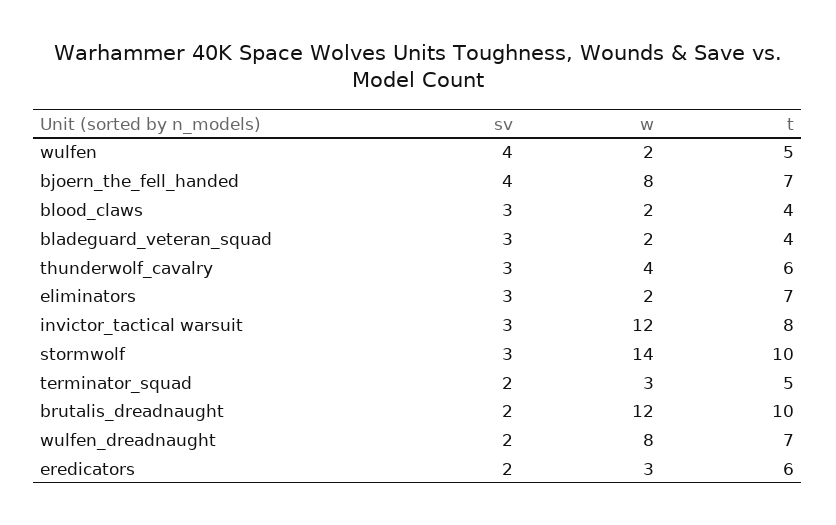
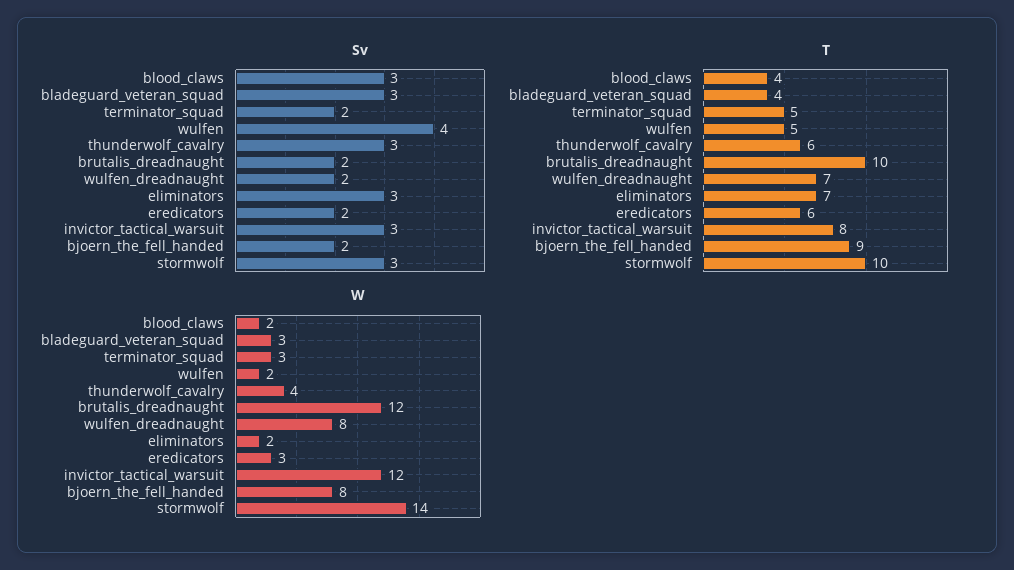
  {
    "sv": {
      "wulfen": 4,
-     "bjoern_the_fell_handed": 4,
+     "bjoern_the_fell_handed": 2,
      "blood_claws": 3,
      "bladeguard_veteran_squad": 3,
      "thunderwolf_cavalry": 3,
      "eliminators": 3,
      "invictor_tactical warsuit": 3,
      "stormwolf": 3,
      "terminator_squad": 2,
      "brutalis_dreadnaught": 2,
      "wulfen_dreadnaught": 2,
      "eredicators": 2
    },
    "w": {
      "wulfen": 2,
      "bjoern_the_fell_handed": 8,
      "blood_claws": 2,
-     "bladeguard_veteran_squad": 2,
+     "bladeguard_veteran_squad": 3,
      "thunderwolf_cavalry": 4,
      "eliminators": 2,
      "invictor_tactical warsuit": 12,
      "stormwolf": 14,
      "terminator_squad": 3,
      "brutalis_dreadnaught": 12,
      "wulfen_dreadnaught": 8,
      "eredicators": 3
    },
    "t": {
      "wulfen": 5,
-     "bjoern_the_fell_handed": 7,
+     "bjoern_the_fell_handed": 9,
      "blood_claws": 4,
      "bladeguard_veteran_squad": 4,
      "thunderwolf_cavalry": 6,
      "eliminators": 7,
      "invictor_tactical warsuit": 8,
      "stormwolf": 10,
      "terminator_squad": 5,
      "brutalis_dreadnaught": 10,
      "wulfen_dreadnaught": 7,
      "eredicators": 6
    }
  }

